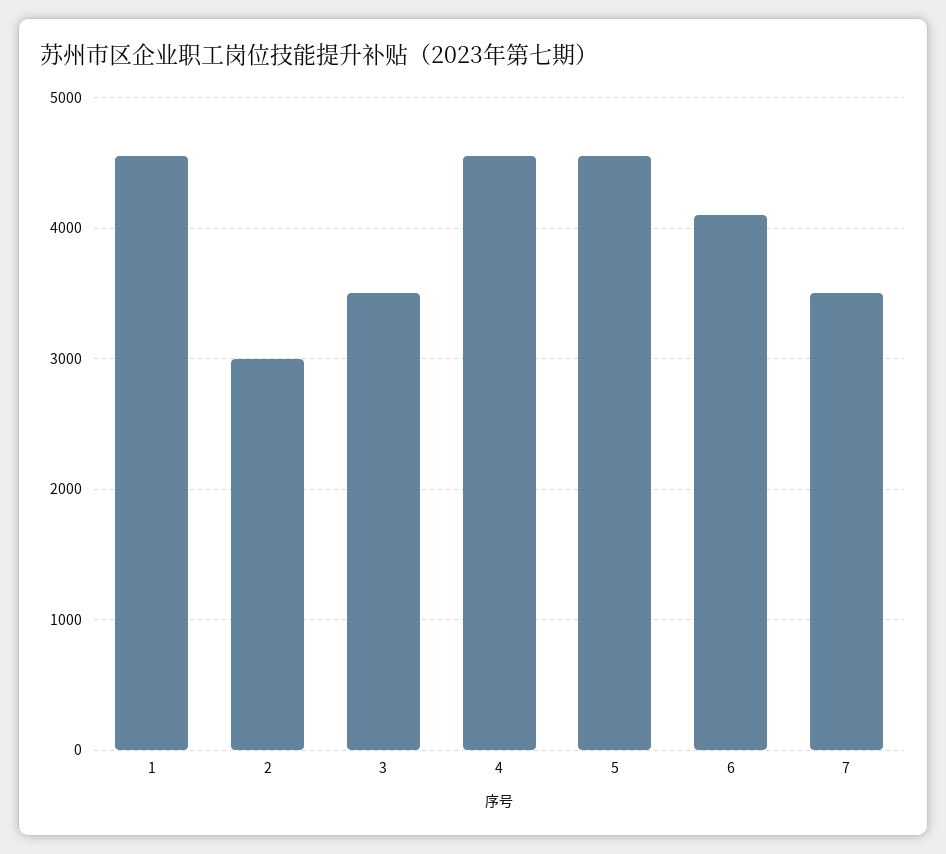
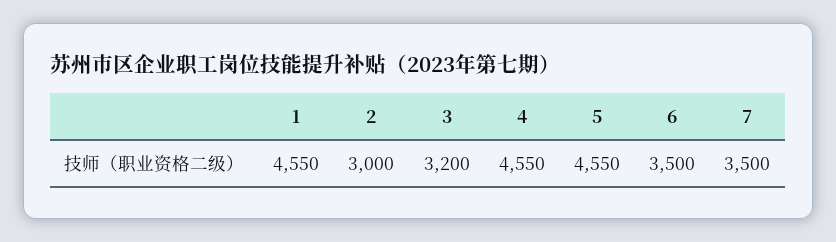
  {
    "1": 4550,
    "2": 3000,
-   "3": 3500,
+   "3": 3200,
    "4": 4550,
    "5": 4550,
-   "6": 4100,
+   "6": 3500,
    "7": 3500
  }

